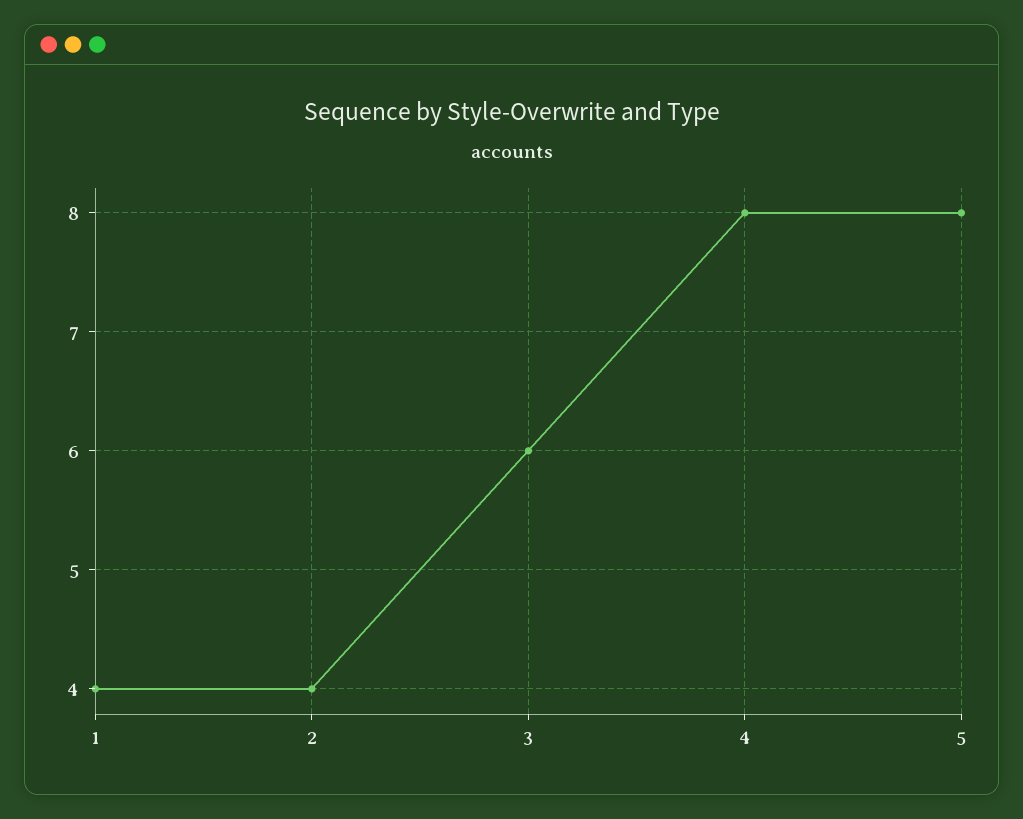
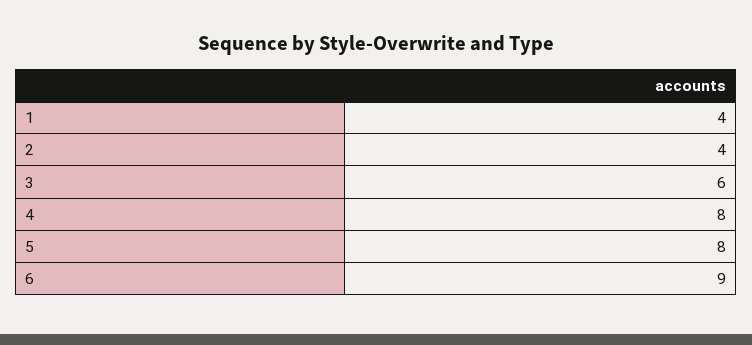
  {
    "1": 4,
    "2": 4,
    "3": 6,
    "4": 8,
-   "5": 8
+   "5": 8,
+   "6": 9
  }

